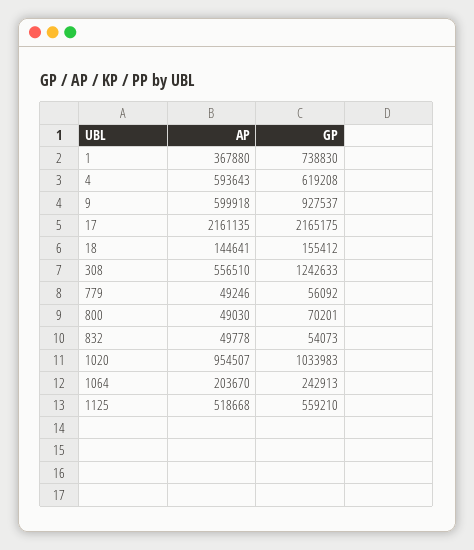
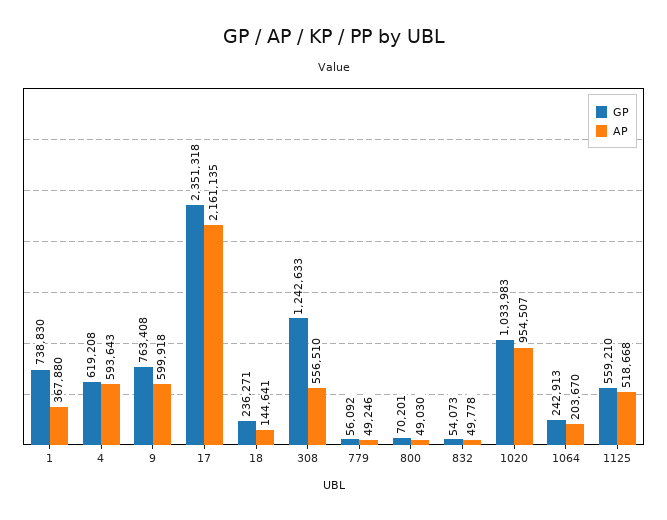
  {
    "AP": {
      "1": 367880,
      "4": 593643,
      "9": 599918,
      "17": 2161135,
      "18": 144641,
      "308": 556510,
      "779": 49246,
      "800": 49030,
      "832": 49778,
      "1020": 954507,
      "1064": 203670,
      "1125": 518668
    },
    "GP": {
      "1": 738830,
      "4": 619208,
-     "9": 927537,
+     "9": 763408,
-     "17": 2165175,
+     "17": 2351318,
-     "18": 155412,
+     "18": 236271,
      "308": 1242633,
      "779": 56092,
      "800": 70201,
      "832": 54073,
      "1020": 1033983,
      "1064": 242913,
      "1125": 559210
    }
  }

